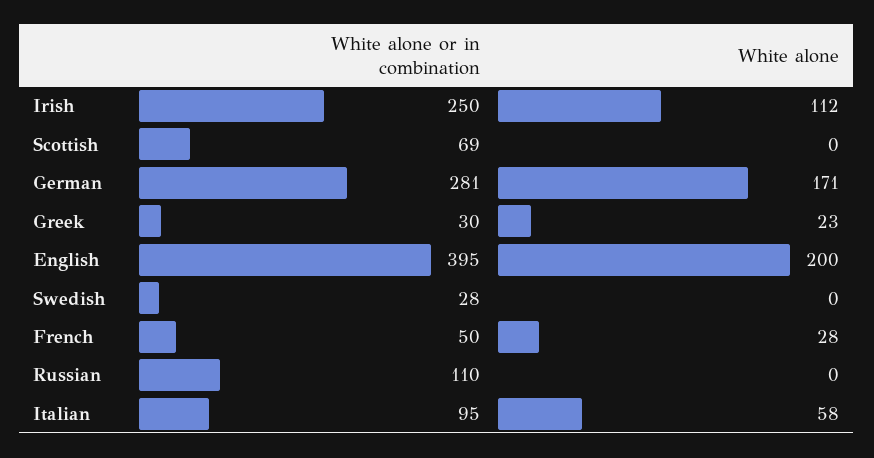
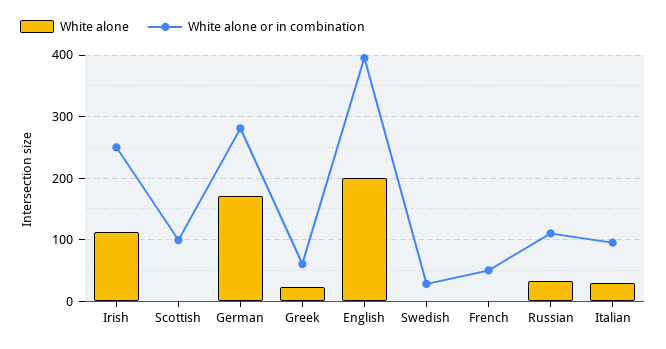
  {
    "White alone or in combination": {
      "Irish": 250,
-     "Scottish": 69,
+     "Scottish": 100,
      "German": 281,
-     "Greek": 30,
+     "Greek": 60,
      "English": 395,
      "Swedish": 28,
      "French": 50,
      "Russian": 110,
      "Italian": 95
    },
    "White alone": {
      "Irish": 112,
      "Scottish": 0,
      "German": 171,
      "Greek": 23,
      "English": 200,
      "Swedish": 0,
-     "French": 28,
+     "French": 0,
-     "Russian": 0,
+     "Russian": 30,
-     "Italian": 58
+     "Italian": 30
    }
  }

